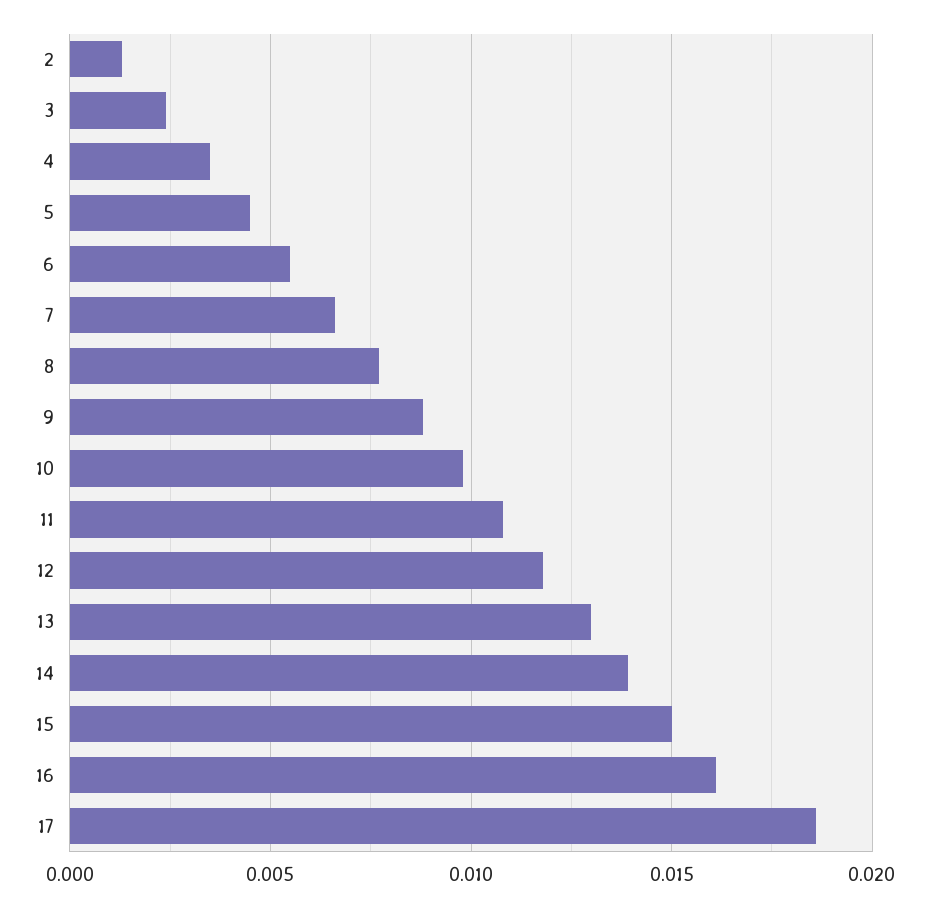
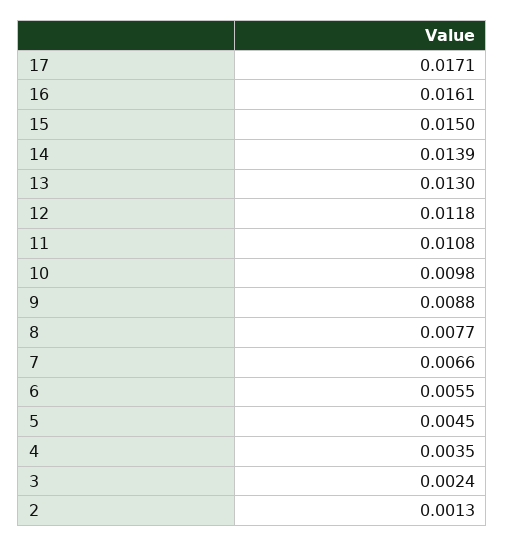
  {
    "2": 0.0013,
    "3": 0.0024,
    "4": 0.0035,
    "5": 0.0045,
    "6": 0.0055,
    "7": 0.0066,
    "8": 0.0077,
    "9": 0.0088,
    "10": 0.0098,
    "11": 0.0108,
    "12": 0.0118,
    "13": 0.013,
    "14": 0.0139,
    "15": 0.015,
    "16": 0.0161,
-   "17": 0.0185
+   "17": 0.0171
  }

